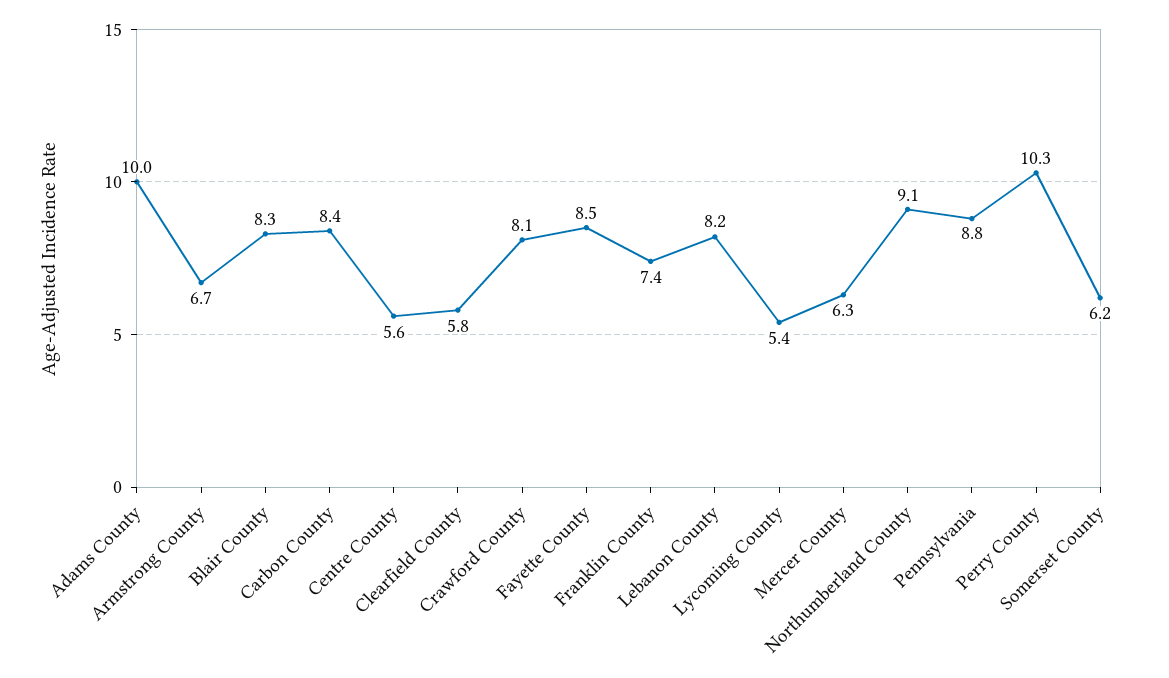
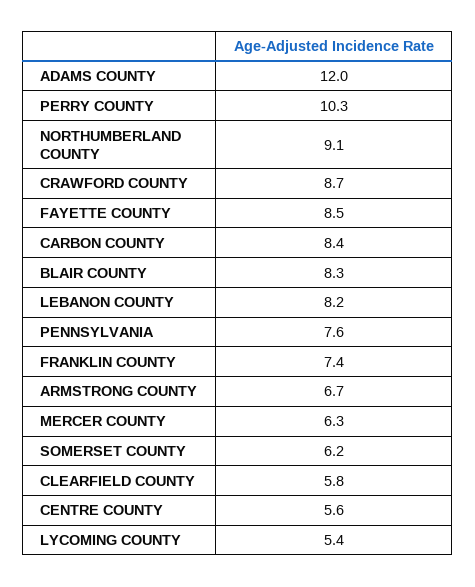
  {
-   "Adams County": 10,
+   "Adams County": 12,
    "Armstrong County": 6.7,
    "Blair County": 8.3,
    "Carbon County": 8.4,
    "Centre County": 5.6,
    "Clearfield County": 5.8,
-   "Crawford County": 8.1,
+   "Crawford County": 8.7,
    "Fayette County": 8.5,
    "Franklin County": 7.4,
    "Lebanon County": 8.2,
    "Lycoming County": 5.4,
    "Mercer County": 6.3,
    "Northumberland County": 9.1,
-   "Pennsylvania": 8.8,
+   "Pennsylvania": 7.6,
    "Perry County": 10.3,
    "Somerset County": 6.2
  }

